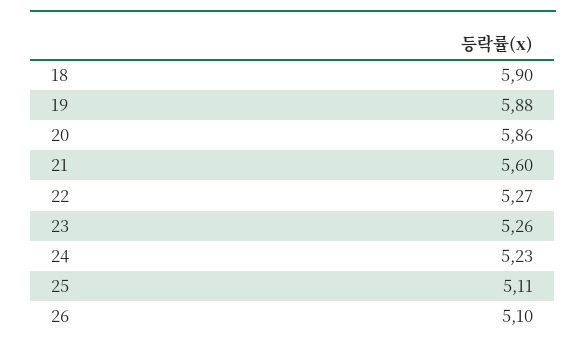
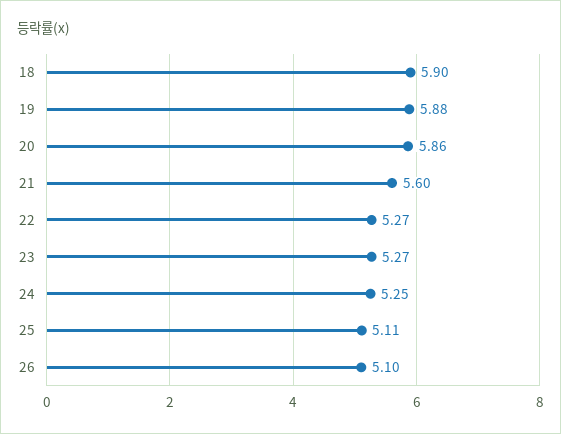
  {
    "18": 5.9,
    "19": 5.88,
    "20": 5.86,
    "21": 5.6,
    "22": 5.27,
-   "23": 5.26,
+   "23": 5.27,
-   "24": 5.23,
+   "24": 5.25,
    "25": 5.11,
    "26": 5.1
  }

